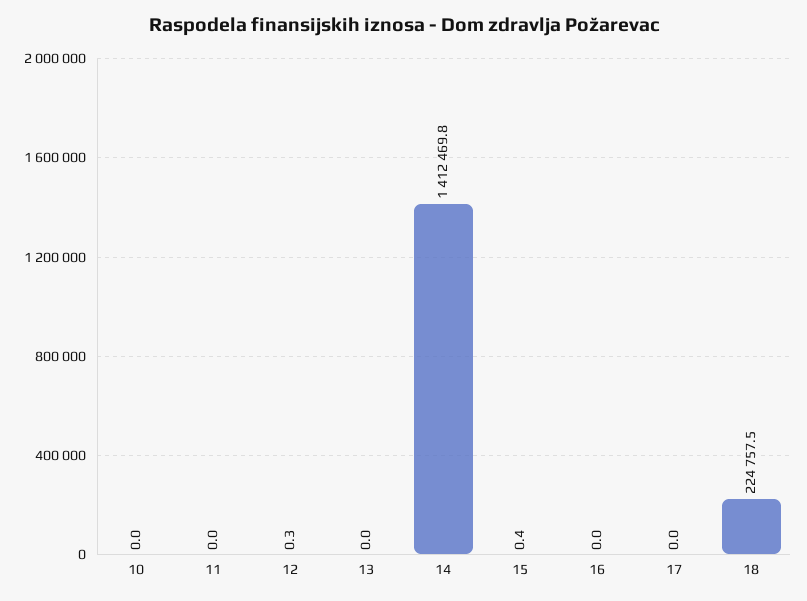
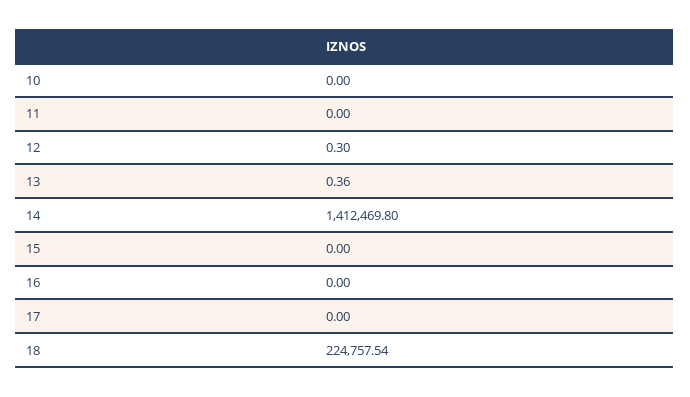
  {
    "10": 0,
    "11": 0,
    "12": 0.3,
-   "13": 0,
+   "13": 0.36,
    "14": 1412469.8,
-   "15": 0.4,
+   "15": 0,
    "16": 0,
    "17": 0,
    "18": 224757.54
  }

